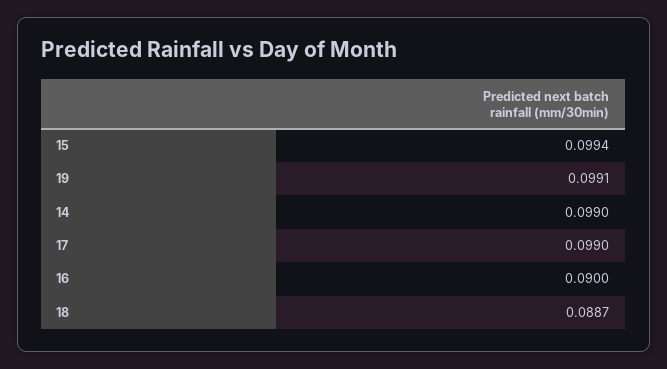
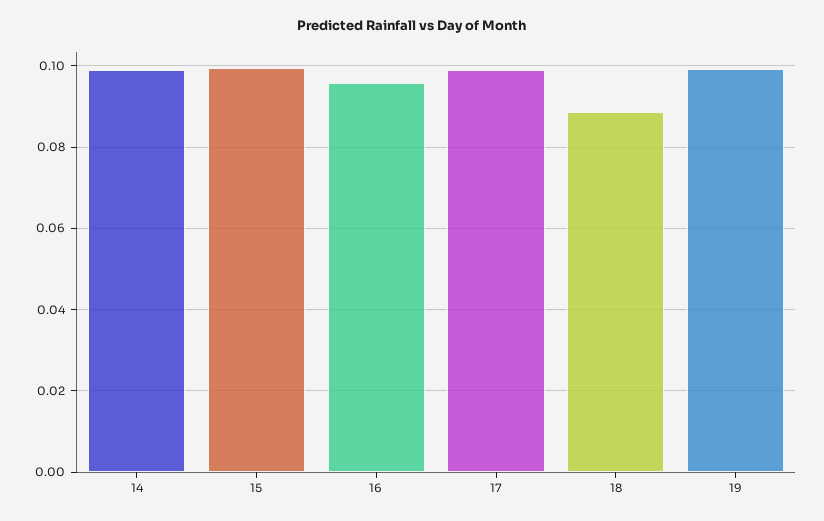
  {
    "15": 0.0994,
    "19": 0.0991,
    "14": 0.099,
    "17": 0.099,
-   "16": 0.09,
+   "16": 0.096,
    "18": 0.0887
  }

